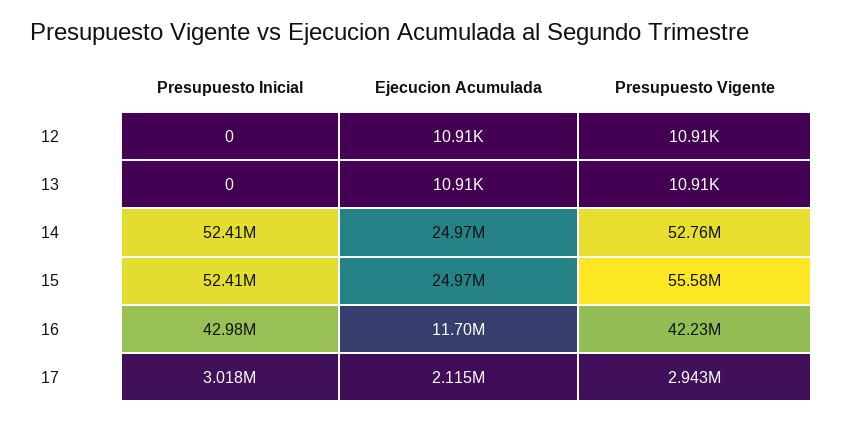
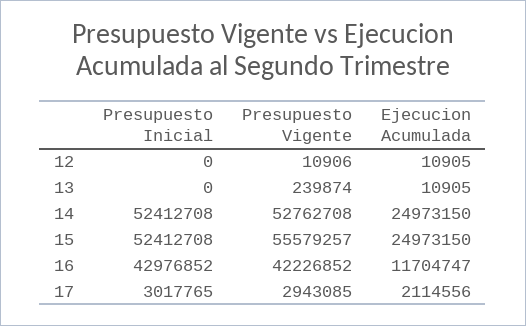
  {
    "Presupuesto Inicial": {
      "12": 0,
      "13": 0,
      "14": 52412708,
      "15": 52412708,
      "16": 42976852,
      "17": 3017765
    },
    "Ejecucion Acumulada": {
      "12": 10905,
      "13": 10905,
      "14": 24973150,
      "15": 24973150,
      "16": 11704747,
      "17": 2114556
    },
    "Presupuesto Vigente": {
      "12": 10906,
-     "13": 10910,
+     "13": 239874,
      "14": 52762708,
      "15": 55579257,
      "16": 42226852,
      "17": 2943085
    }
  }

